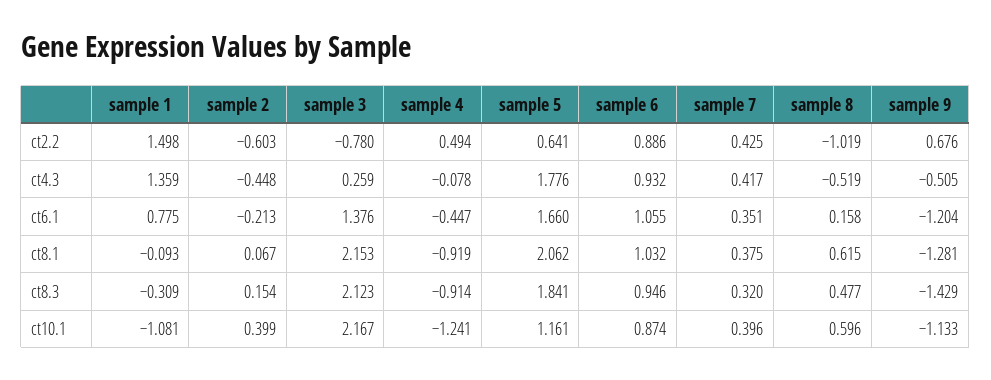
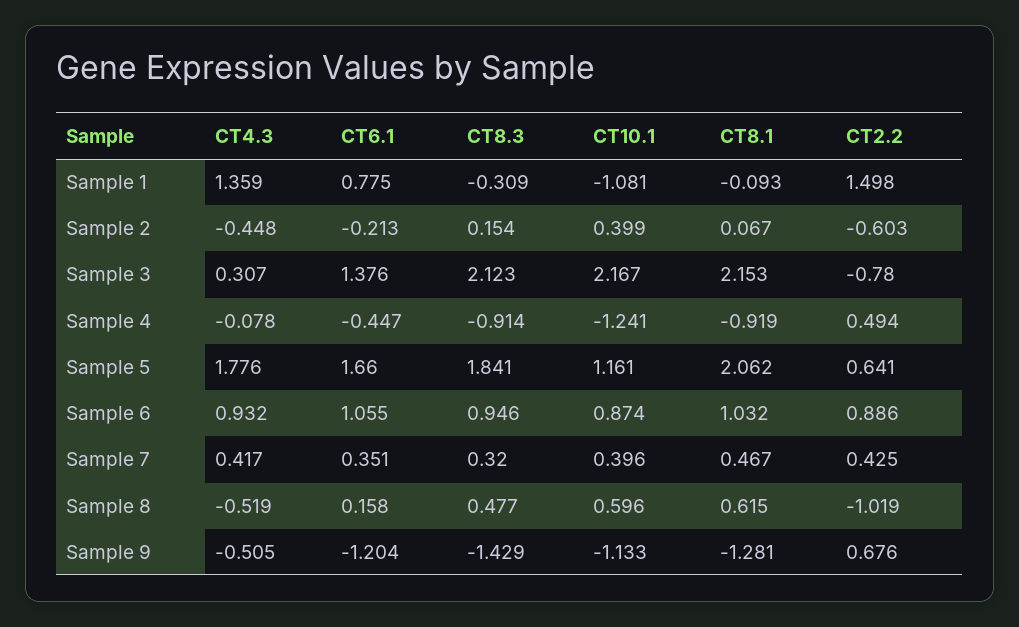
  {
    "sample 1": {
      "ct2.2": 1.498,
      "ct4.3": 1.359,
      "ct6.1": 0.775,
      "ct8.1": -0.093,
      "ct8.3": -0.309,
      "ct10.1": -1.081
    },
    "sample 2": {
      "ct2.2": -0.603,
      "ct4.3": -0.448,
      "ct6.1": -0.213,
      "ct8.1": 0.067,
      "ct8.3": 0.154,
      "ct10.1": 0.399
    },
    "sample 3": {
      "ct2.2": -0.78,
-     "ct4.3": 0.259,
+     "ct4.3": 0.307,
      "ct6.1": 1.376,
      "ct8.1": 2.153,
      "ct8.3": 2.123,
      "ct10.1": 2.167
    },
    "sample 4": {
      "ct2.2": 0.494,
      "ct4.3": -0.078,
      "ct6.1": -0.447,
      "ct8.1": -0.919,
      "ct8.3": -0.914,
      "ct10.1": -1.241
    },
    "sample 5": {
      "ct2.2": 0.641,
      "ct4.3": 1.776,
      "ct6.1": 1.66,
      "ct8.1": 2.062,
      "ct8.3": 1.841,
      "ct10.1": 1.161
    },
    "sample 6": {
      "ct2.2": 0.886,
      "ct4.3": 0.932,
      "ct6.1": 1.055,
      "ct8.1": 1.032,
      "ct8.3": 0.946,
      "ct10.1": 0.874
    },
    "sample 7": {
      "ct2.2": 0.425,
      "ct4.3": 0.417,
      "ct6.1": 0.351,
-     "ct8.1": 0.375,
+     "ct8.1": 0.467,
      "ct8.3": 0.32,
      "ct10.1": 0.396
    },
    "sample 8": {
      "ct2.2": -1.019,
      "ct4.3": -0.519,
      "ct6.1": 0.158,
      "ct8.1": 0.615,
      "ct8.3": 0.477,
      "ct10.1": 0.596
    },
    "sample 9": {
      "ct2.2": 0.676,
      "ct4.3": -0.505,
      "ct6.1": -1.204,
      "ct8.1": -1.281,
      "ct8.3": -1.429,
      "ct10.1": -1.133
    }
  }

